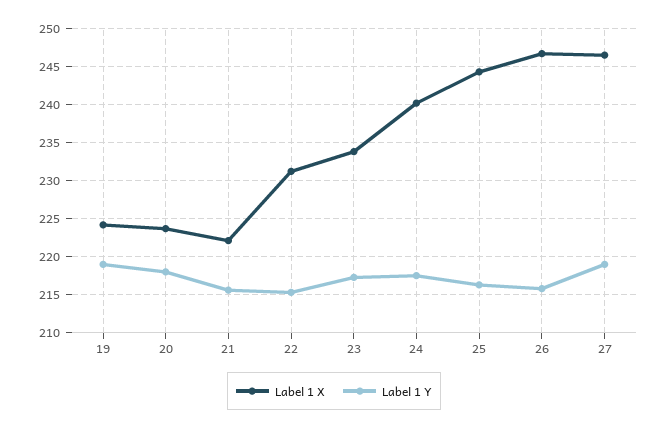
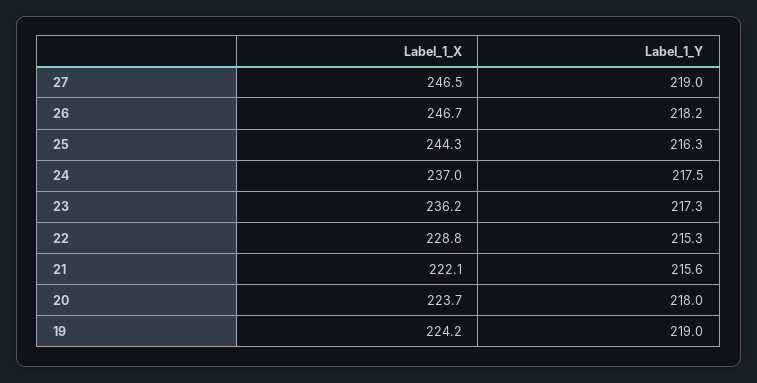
  {
    "Label 1 X": {
      "19": 224.2,
      "20": 223.7,
      "21": 222.1,
-     "22": 231,
+     "22": 228.8,
-     "23": 234,
+     "23": 236.2,
-     "24": 240,
+     "24": 237,
      "25": 244.3,
      "26": 246.7,
      "27": 246.5
    },
    "Label 1 Y": {
      "19": 219,
      "20": 218,
      "21": 215.6,
      "22": 215.3,
      "23": 217.3,
      "24": 217.5,
      "25": 216.3,
-     "26": 216,
+     "26": 218.2,
      "27": 219
    }
  }

